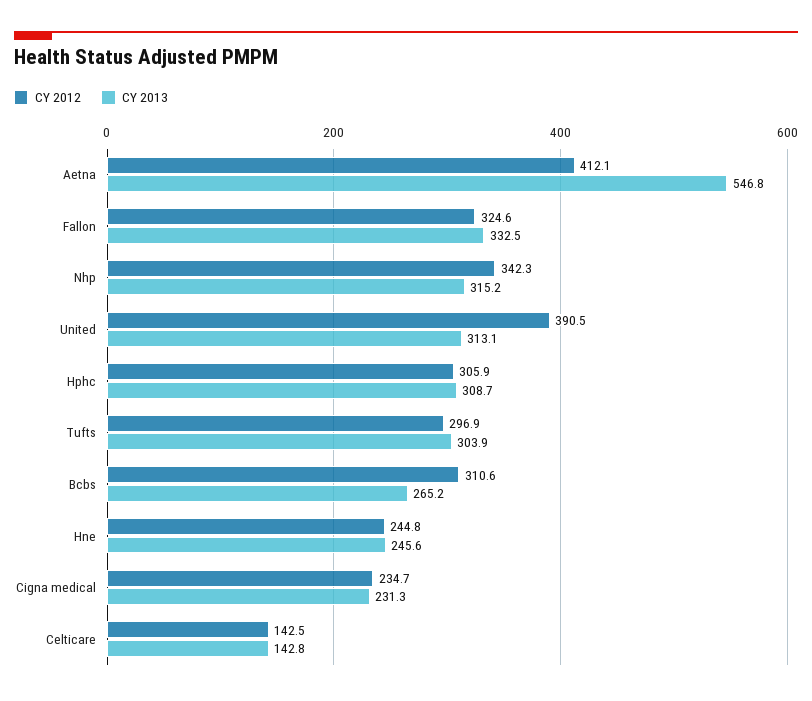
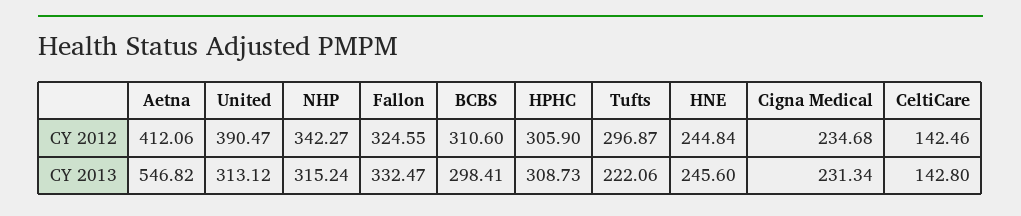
  {
    "CY 2012": {
      "Aetna": 412.06,
      "Fallon": 324.55,
      "Nhp": 342.27,
      "United": 390.47,
      "Hphc": 305.9,
      "Tufts": 296.87,
      "Bcbs": 310.6,
      "Hne": 244.84,
      "Cigna medical": 234.68,
      "Celticare": 142.46
    },
    "CY 2013": {
      "Aetna": 546.82,
      "Fallon": 332.47,
      "Nhp": 315.24,
      "United": 313.12,
      "Hphc": 308.73,
-     "Tufts": 303.9,
+     "Tufts": 222.06,
-     "Bcbs": 265.2,
+     "Bcbs": 298.41,
      "Hne": 245.6,
      "Cigna medical": 231.34,
      "Celticare": 142.8
    }
  }

